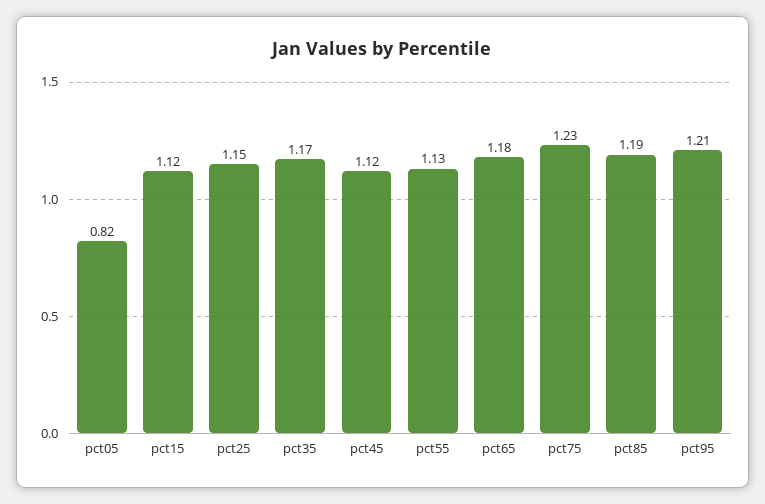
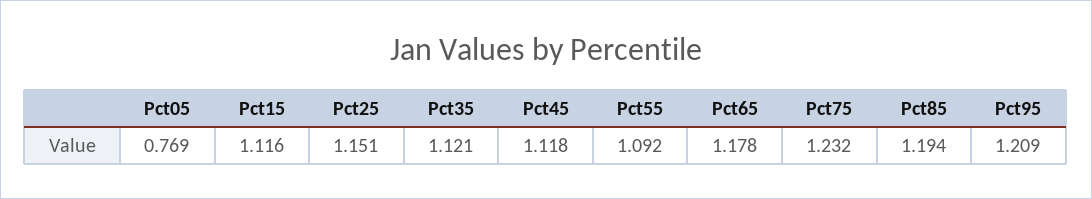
  {
-   "pct05": 0.82,
+   "pct05": 0.769,
    "pct15": 1.116,
    "pct25": 1.151,
-   "pct35": 1.17,
+   "pct35": 1.121,
    "pct45": 1.118,
-   "pct55": 1.13,
+   "pct55": 1.092,
    "pct65": 1.178,
    "pct75": 1.232,
    "pct85": 1.194,
    "pct95": 1.209
  }

